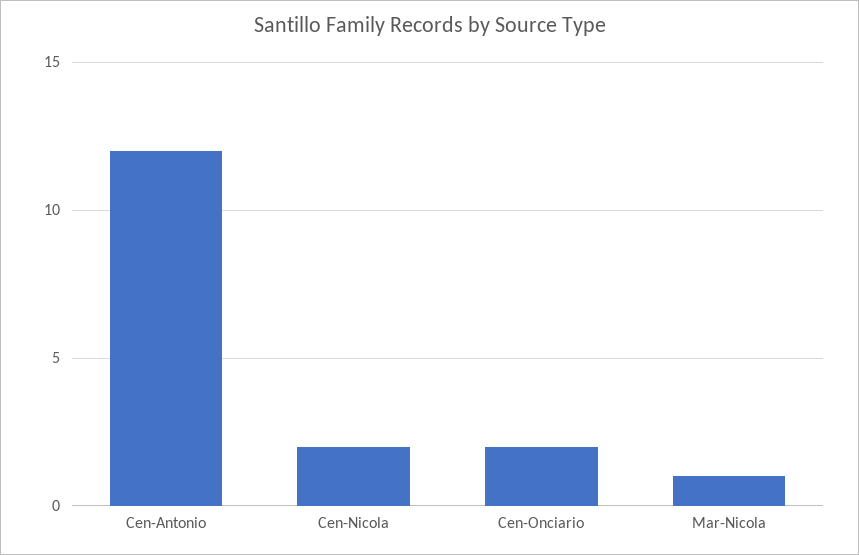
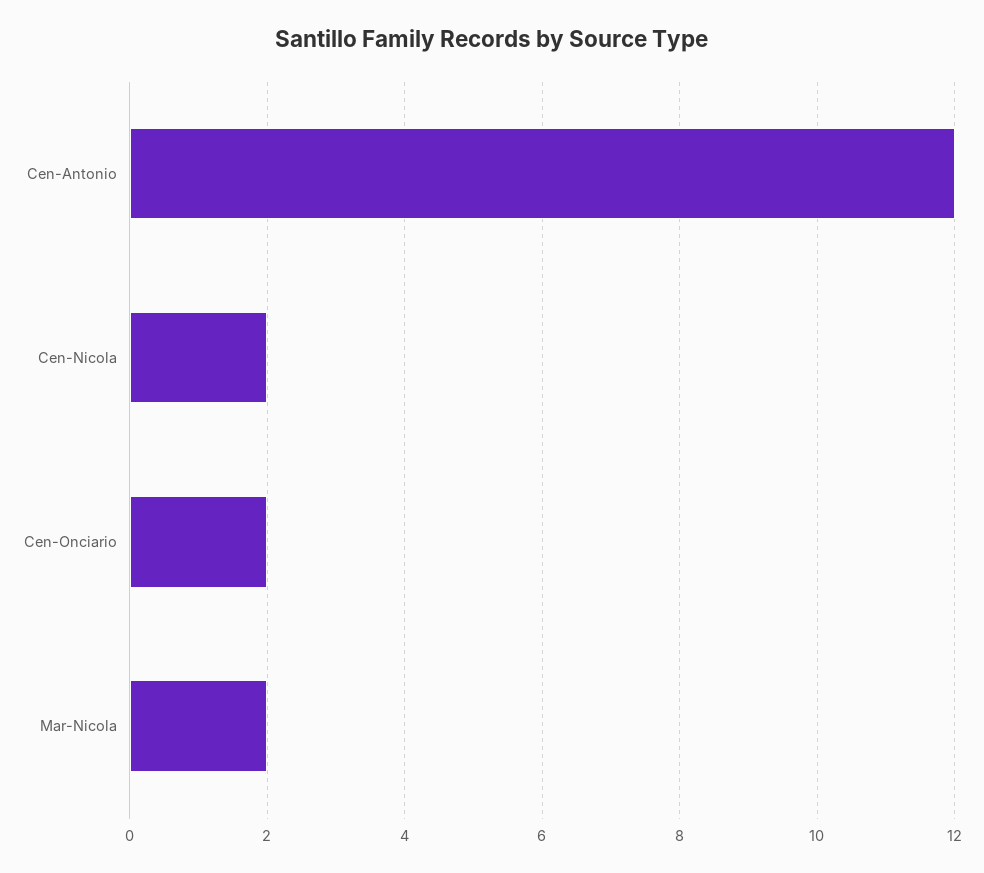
  {
    "Cen-Antonio": 12,
    "Cen-Nicola": 2,
    "Cen-Onciario": 2,
-   "Mar-Nicola": 1
+   "Mar-Nicola": 2
  }

